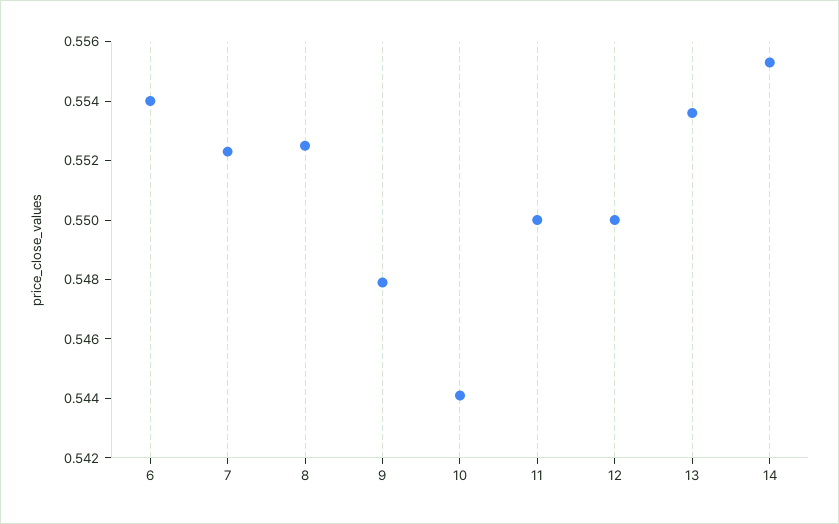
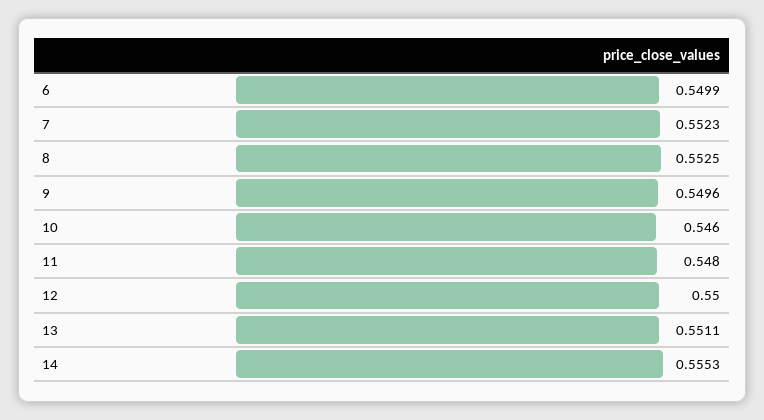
  {
-   "6": 0.554,
+   "6": 0.5499,
    "7": 0.5523,
    "8": 0.5525,
-   "9": 0.548,
+   "9": 0.5496,
-   "10": 0.544,
+   "10": 0.546,
-   "11": 0.55,
+   "11": 0.548,
    "12": 0.55,
-   "13": 0.5535,
+   "13": 0.5511,
    "14": 0.5553
  }

